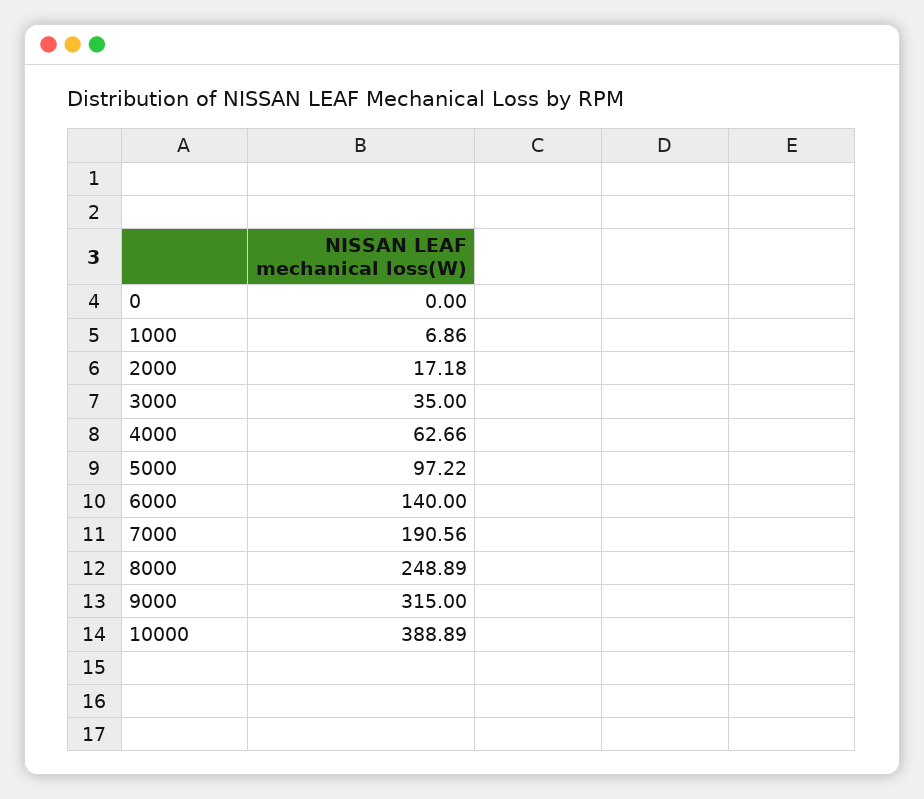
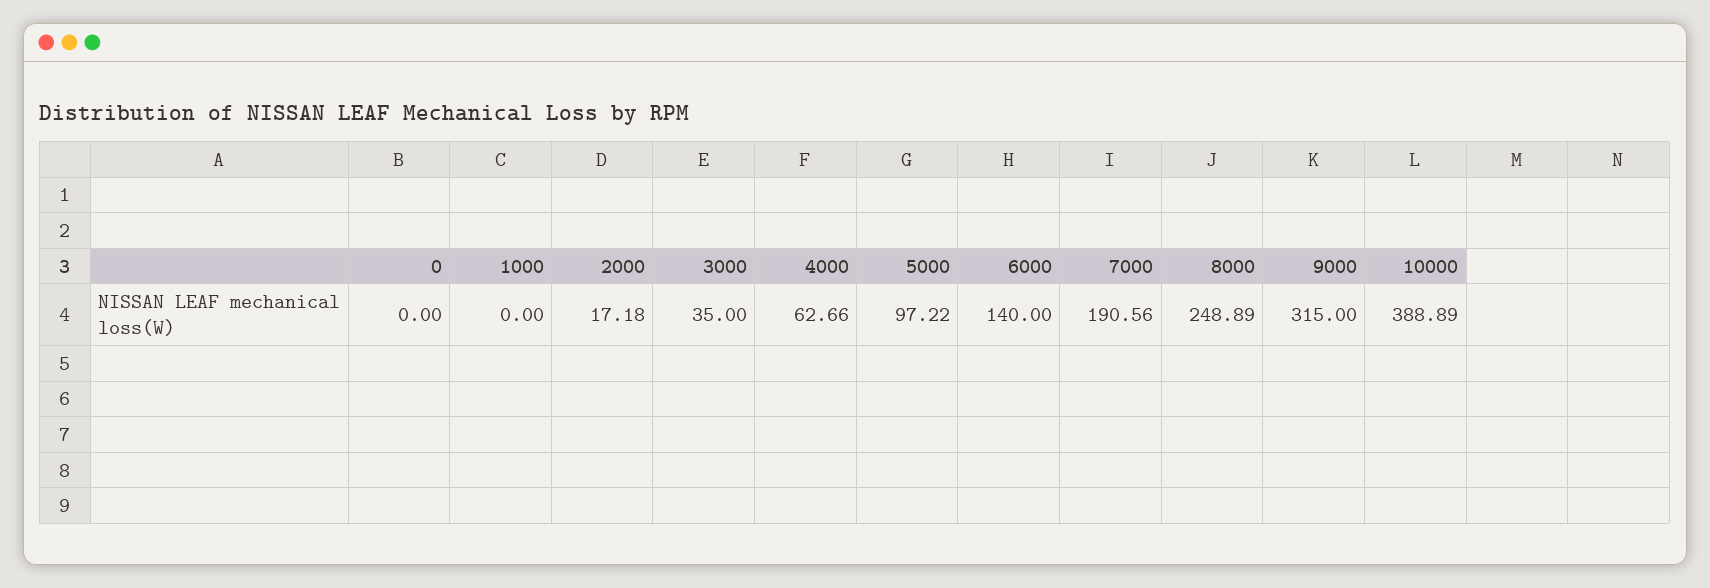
  {
    "0": 0,
-   "1000": 6.86,
+   "1000": 0,
    "2000": 17.18,
    "3000": 35,
    "4000": 62.66,
    "5000": 97.22,
    "6000": 140,
    "7000": 190.56,
    "8000": 248.89,
    "9000": 315,
    "10000": 388.89
  }

